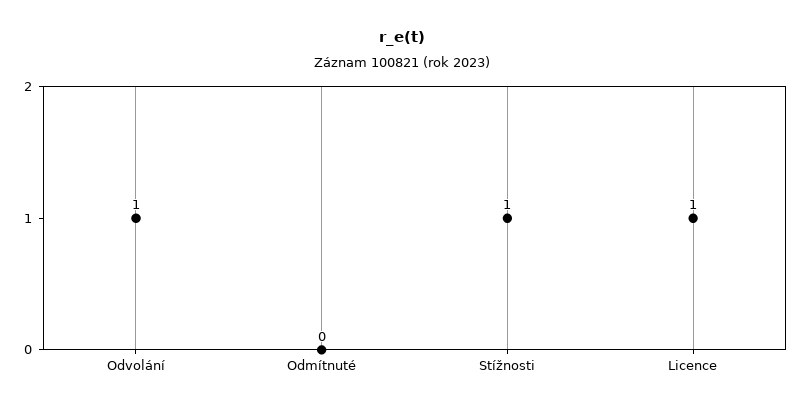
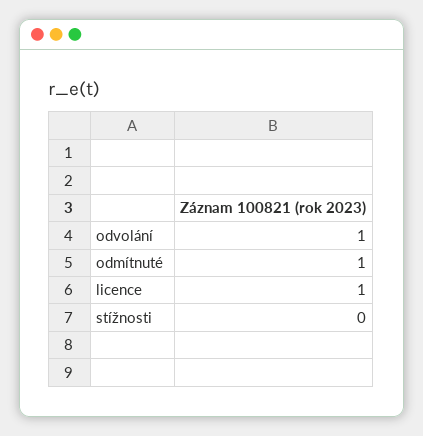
  {
    "Odvolání": 1,
-   "Odmítnuté": 0,
+   "Odmítnuté": 1,
-   "Stížnosti": 1,
+   "Stížnosti": 0,
    "Licence": 1
  }

